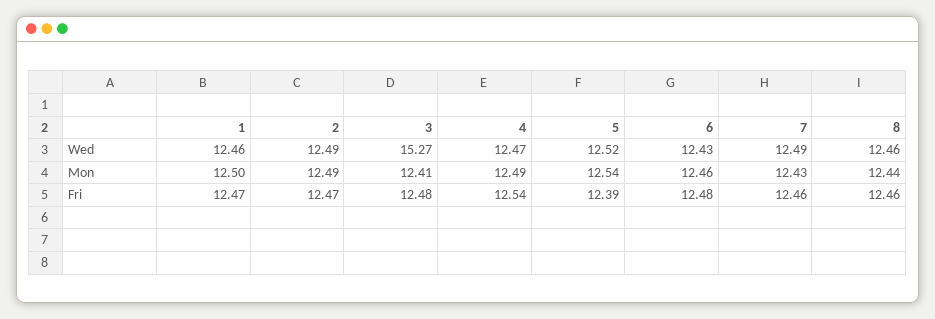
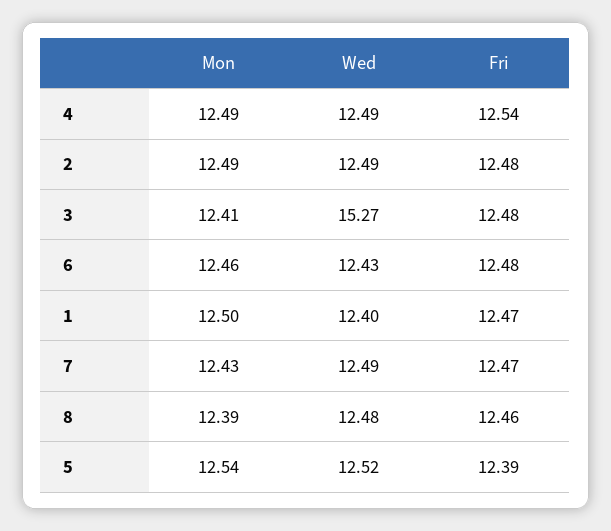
  {
    "1": {
-     "Wed": 12.46,
+     "Wed": 12.4,
      "Mon": 12.5,
      "Fri": 12.47
    },
    "2": {
      "Wed": 12.49,
      "Mon": 12.49,
-     "Fri": 12.47
+     "Fri": 12.48
    },
    "3": {
      "Wed": 15.27,
      "Mon": 12.41,
      "Fri": 12.48
    },
    "4": {
-     "Wed": 12.47,
+     "Wed": 12.49,
      "Mon": 12.49,
      "Fri": 12.54
    },
    "5": {
      "Wed": 12.52,
      "Mon": 12.54,
      "Fri": 12.39
    },
    "6": {
      "Wed": 12.43,
      "Mon": 12.46,
      "Fri": 12.48
    },
    "7": {
      "Wed": 12.49,
      "Mon": 12.43,
-     "Fri": 12.46
+     "Fri": 12.47
    },
    "8": {
-     "Wed": 12.46,
+     "Wed": 12.48,
-     "Mon": 12.44,
+     "Mon": 12.39,
      "Fri": 12.46
    }
  }

